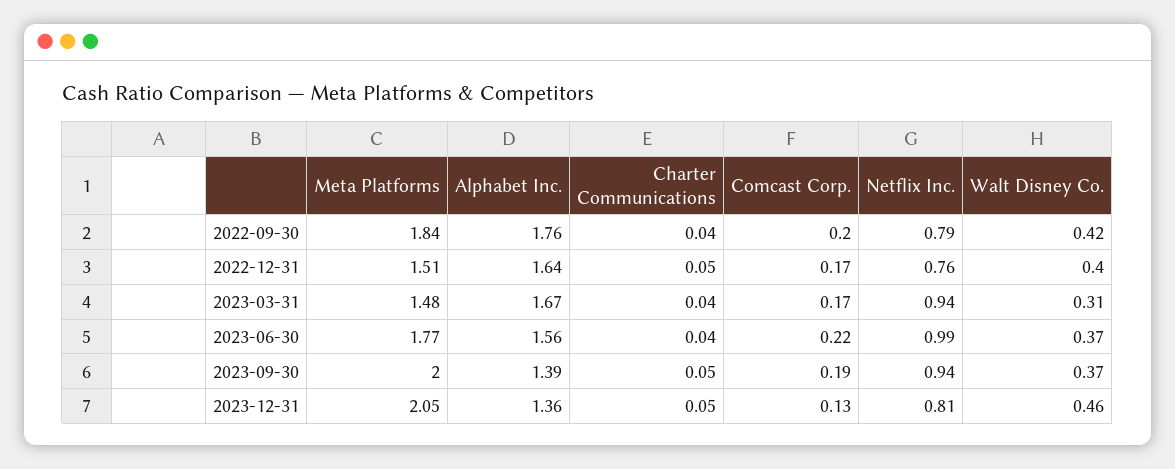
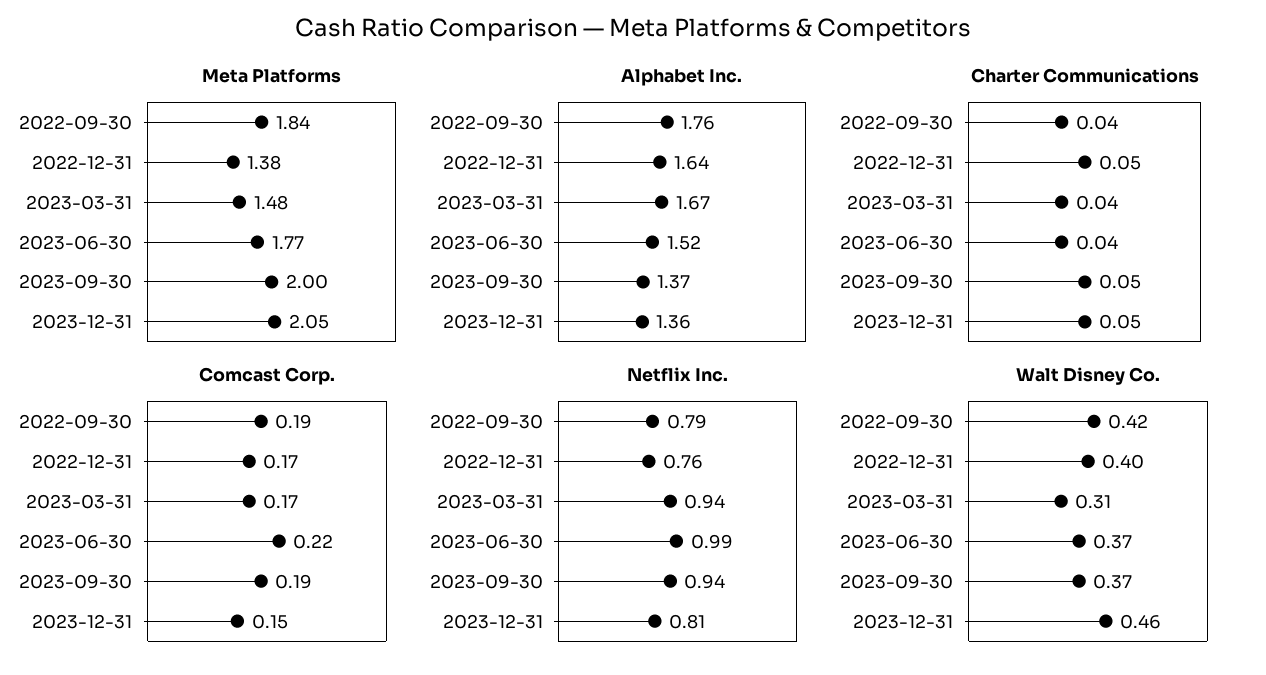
  {
    "Meta Platforms": {
      "2022-09-30": 1.84,
-     "2022-12-31": 1.51,
+     "2022-12-31": 1.38,
      "2023-03-31": 1.48,
      "2023-06-30": 1.77,
      "2023-09-30": 2,
      "2023-12-31": 2.05
    },
    "Alphabet Inc.": {
      "2022-09-30": 1.76,
      "2022-12-31": 1.64,
      "2023-03-31": 1.67,
-     "2023-06-30": 1.56,
+     "2023-06-30": 1.52,
-     "2023-09-30": 1.39,
+     "2023-09-30": 1.37,
      "2023-12-31": 1.36
    },
    "Charter Communications": {
      "2022-09-30": 0.04,
      "2022-12-31": 0.05,
      "2023-03-31": 0.04,
      "2023-06-30": 0.04,
      "2023-09-30": 0.05,
      "2023-12-31": 0.05
    },
    "Comcast Corp.": {
-     "2022-09-30": 0.2,
+     "2022-09-30": 0.19,
      "2022-12-31": 0.17,
      "2023-03-31": 0.17,
      "2023-06-30": 0.22,
      "2023-09-30": 0.19,
-     "2023-12-31": 0.13
+     "2023-12-31": 0.15
    },
    "Netflix Inc.": {
      "2022-09-30": 0.79,
      "2022-12-31": 0.76,
      "2023-03-31": 0.94,
      "2023-06-30": 0.99,
      "2023-09-30": 0.94,
      "2023-12-31": 0.81
    },
    "Walt Disney Co.": {
      "2022-09-30": 0.42,
      "2022-12-31": 0.4,
      "2023-03-31": 0.31,
      "2023-06-30": 0.37,
      "2023-09-30": 0.37,
      "2023-12-31": 0.46
    }
  }

